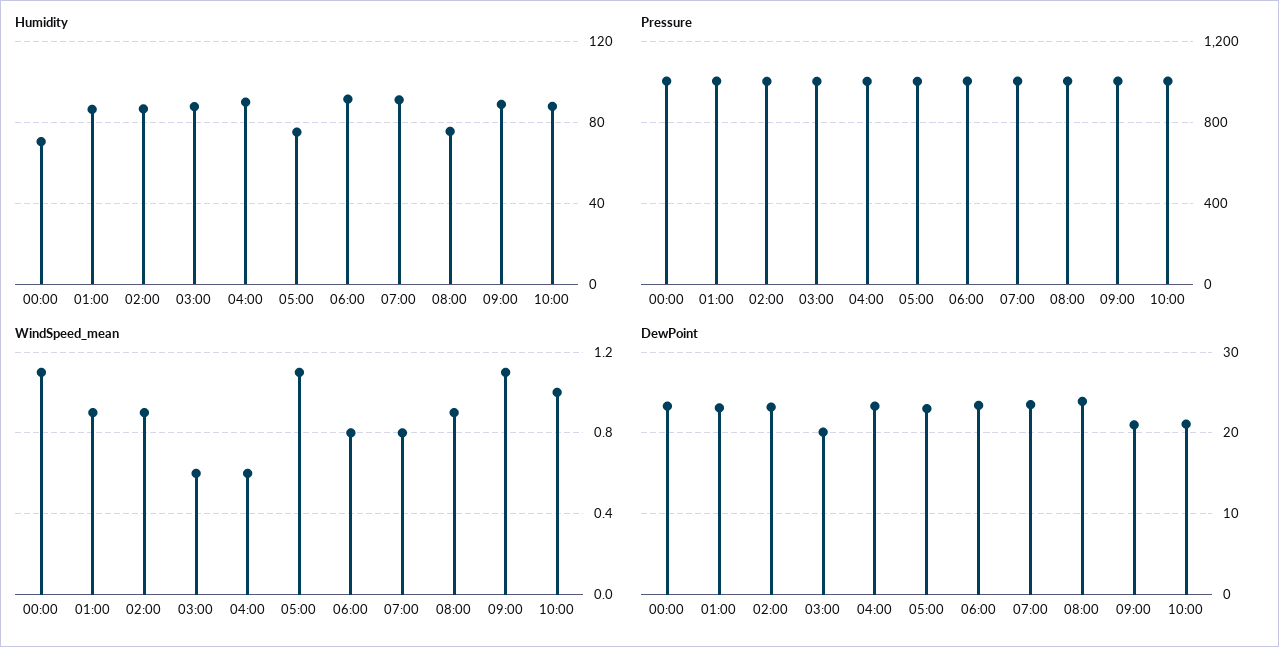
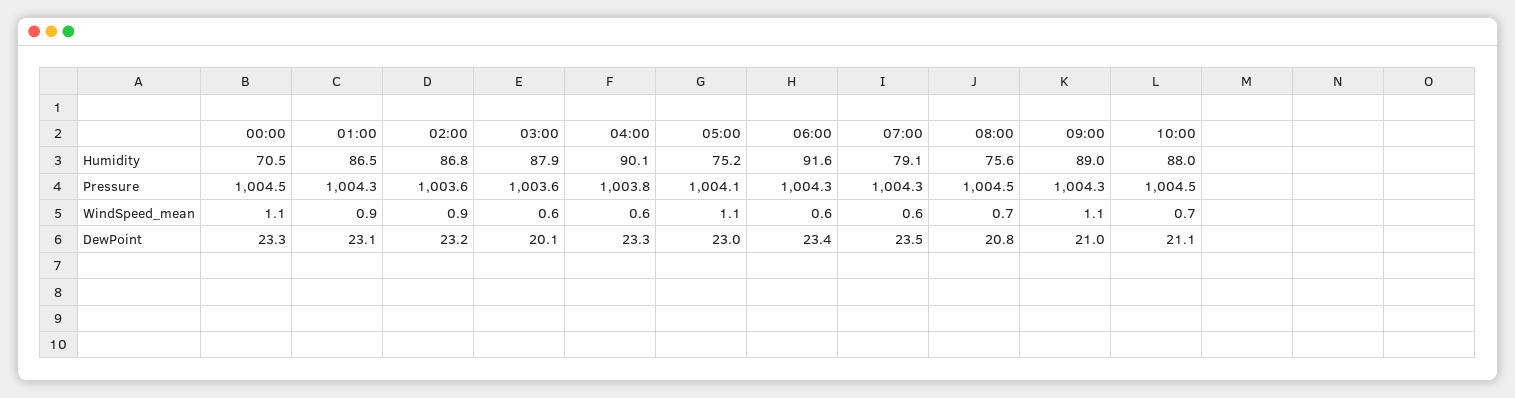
  {
    "Humidity": {
      "00:00": 70.5,
      "01:00": 86.5,
      "02:00": 86.8,
      "03:00": 87.9,
      "04:00": 90.1,
      "05:00": 75.2,
      "06:00": 91.6,
-     "07:00": 90,
+     "07:00": 79.1,
      "08:00": 75.6,
      "09:00": 89,
      "10:00": 88
    },
    "Pressure": {
      "00:00": 1004.5,
      "01:00": 1004.3,
      "02:00": 1003.6,
      "03:00": 1003.6,
      "04:00": 1003.8,
      "05:00": 1004.1,
      "06:00": 1004.3,
      "07:00": 1004.3,
      "08:00": 1004.5,
      "09:00": 1004.3,
      "10:00": 1004.5
    },
    "WindSpeed_mean": {
      "00:00": 1.1,
      "01:00": 0.9,
      "02:00": 0.9,
      "03:00": 0.6,
      "04:00": 0.6,
      "05:00": 1.1,
-     "06:00": 0.8,
+     "06:00": 0.6,
-     "07:00": 0.8,
+     "07:00": 0.6,
-     "08:00": 0.9,
+     "08:00": 0.7,
      "09:00": 1.1,
-     "10:00": 1
+     "10:00": 0.7
    },
    "DewPoint": {
      "00:00": 23.3,
      "01:00": 23.1,
      "02:00": 23.2,
      "03:00": 20.1,
      "04:00": 23.3,
      "05:00": 23,
      "06:00": 23.4,
      "07:00": 23.5,
-     "08:00": 24,
+     "08:00": 20.8,
      "09:00": 21,
      "10:00": 21.1
    }
  }

